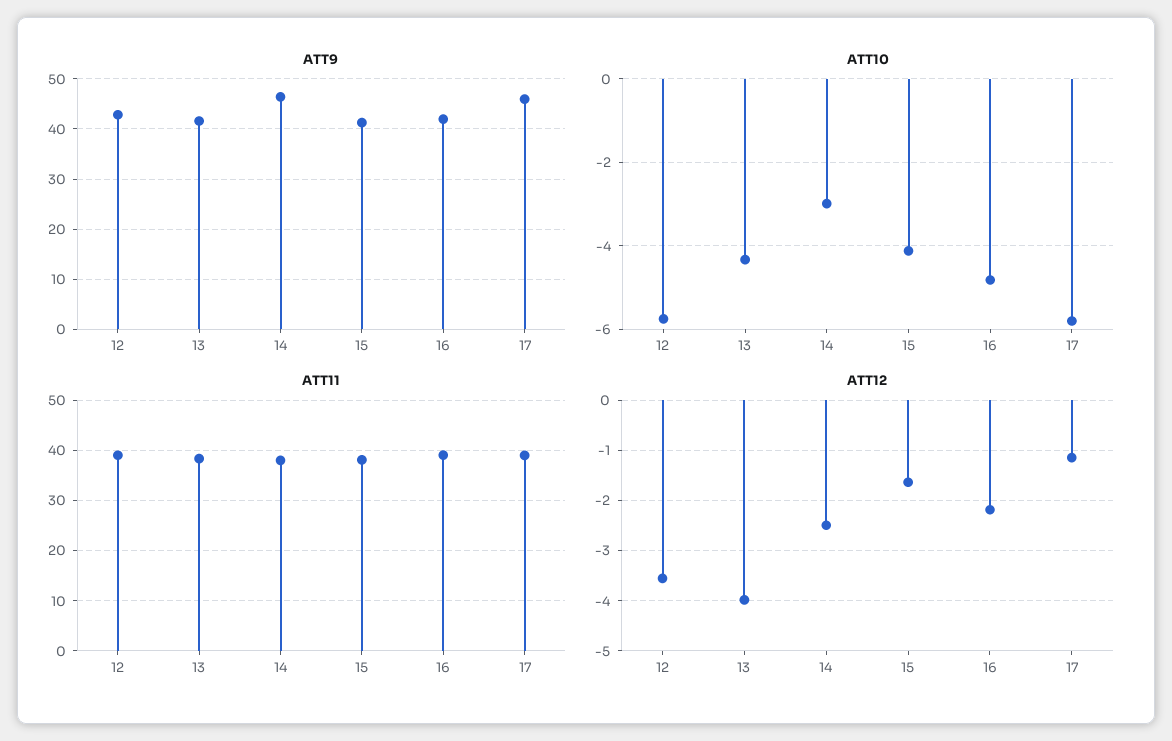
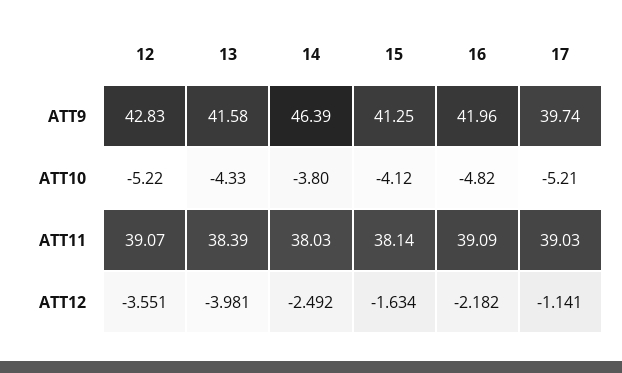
  {
    "ATT9": {
      "12": 42.83,
      "13": 41.58,
      "14": 46.39,
      "15": 41.25,
      "16": 41.96,
-     "17": 46
+     "17": 39.74
    },
    "ATT10": {
-     "12": -5.8,
+     "12": -5.22,
      "13": -4.33,
-     "14": -3,
+     "14": -3.8,
      "15": -4.12,
      "16": -4.82,
-     "17": -5.8
+     "17": -5.21
    },
    "ATT11": {
      "12": 39.07,
      "13": 38.39,
      "14": 38.03,
      "15": 38.14,
      "16": 39.09,
      "17": 39.03
    },
    "ATT12": {
      "12": -3.551,
      "13": -3.981,
      "14": -2.492,
      "15": -1.634,
      "16": -2.182,
      "17": -1.141
    }
  }

